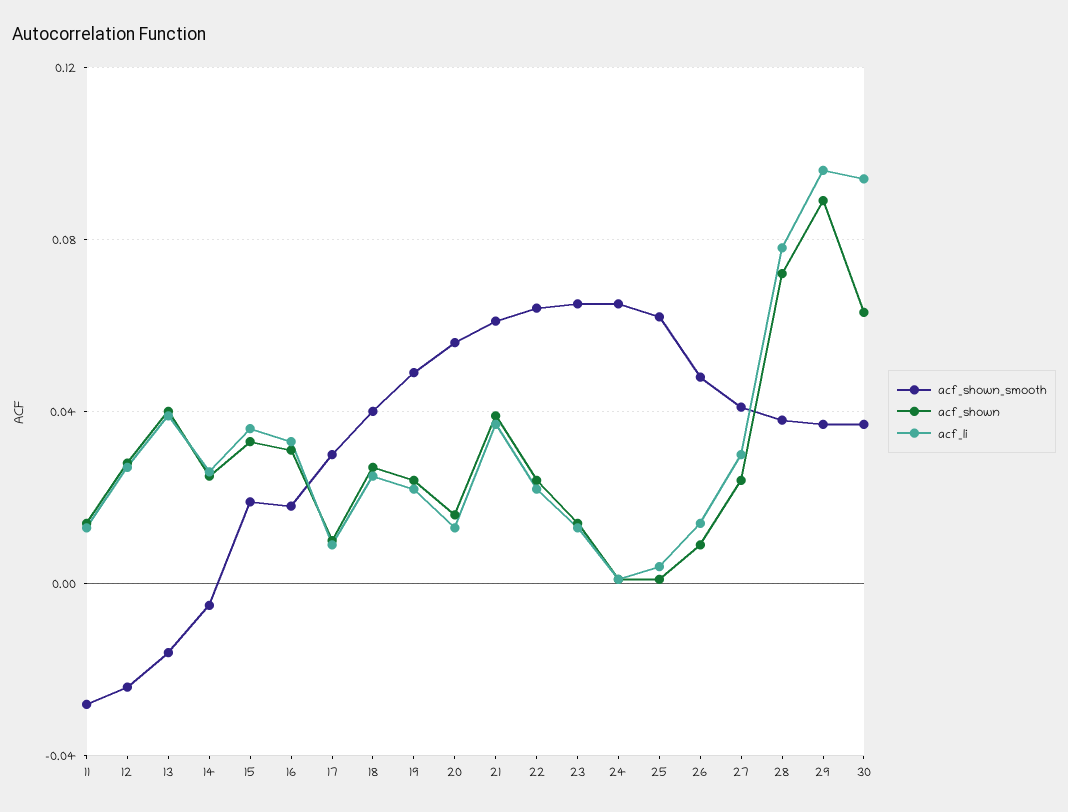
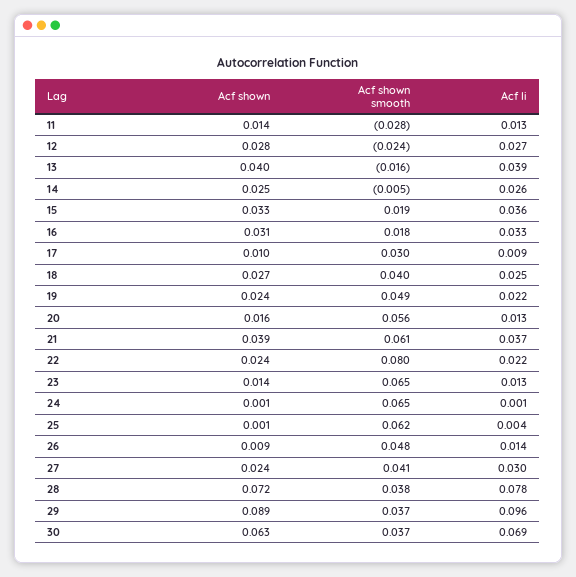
  {
    "acf_shown_smooth": {
      "11": -0.028,
      "12": -0.024,
      "13": -0.016,
      "14": -0.005,
      "15": 0.019,
      "16": 0.018,
      "17": 0.03,
      "18": 0.04,
      "19": 0.049,
      "20": 0.056,
      "21": 0.061,
-     "22": 0.065,
+     "22": 0.08,
      "23": 0.065,
      "24": 0.065,
      "25": 0.062,
      "26": 0.048,
      "27": 0.041,
      "28": 0.038,
      "29": 0.037,
      "30": 0.037
    },
    "acf_shown": {
      "11": 0.014,
      "12": 0.028,
      "13": 0.04,
      "14": 0.025,
      "15": 0.033,
      "16": 0.031,
      "17": 0.01,
      "18": 0.027,
      "19": 0.024,
      "20": 0.016,
      "21": 0.039,
      "22": 0.024,
      "23": 0.014,
      "24": 0.001,
      "25": 0.001,
      "26": 0.009,
      "27": 0.024,
      "28": 0.072,
      "29": 0.089,
      "30": 0.063
    },
    "acf_li": {
      "11": 0.013,
      "12": 0.027,
      "13": 0.039,
      "14": 0.026,
      "15": 0.036,
      "16": 0.033,
      "17": 0.009,
      "18": 0.025,
      "19": 0.022,
      "20": 0.013,
      "21": 0.037,
      "22": 0.022,
      "23": 0.013,
      "24": 0.001,
      "25": 0.004,
      "26": 0.014,
      "27": 0.03,
      "28": 0.078,
      "29": 0.096,
-     "30": 0.095
+     "30": 0.069
    }
  }

